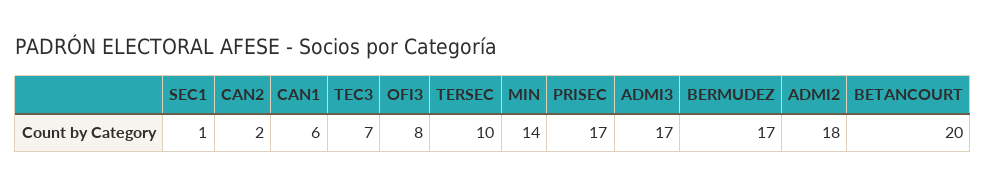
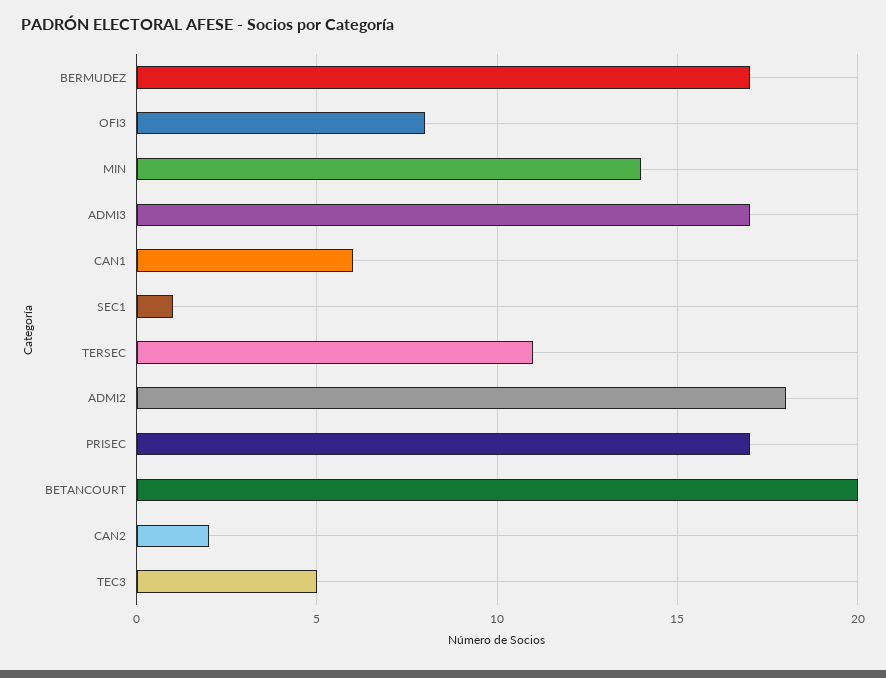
  {
    "SEC1": 1,
    "CAN2": 2,
    "CAN1": 6,
-   "TEC3": 7,
+   "TEC3": 5,
    "OFI3": 8,
-   "TERSEC": 10,
+   "TERSEC": 11,
    "MIN": 14,
    "PRISEC": 17,
    "ADMI3": 17,
    "BERMUDEZ": 17,
    "ADMI2": 18,
    "BETANCOURT": 20
  }

